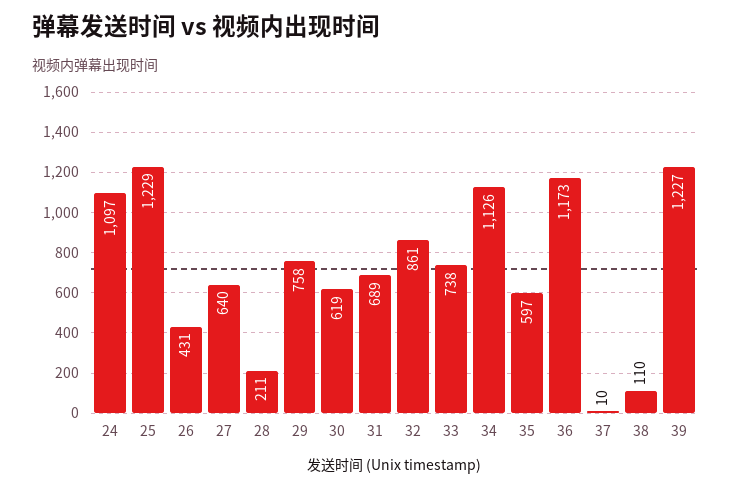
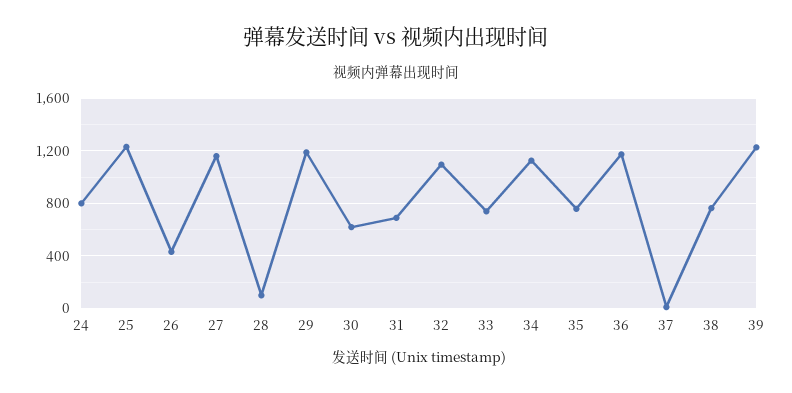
  {
-   "24": 1097,
+   "24": 800,
    "25": 1229,
    "26": 431,
-   "27": 640,
+   "27": 1150,
-   "28": 211,
+   "28": 100,
-   "29": 758,
+   "29": 1200,
    "30": 619,
    "31": 689,
-   "32": 861,
+   "32": 1100,
    "33": 738,
    "34": 1126,
-   "35": 597,
+   "35": 750,
    "36": 1173,
    "37": 10,
-   "38": 110,
+   "38": 750,
    "39": 1227
  }

